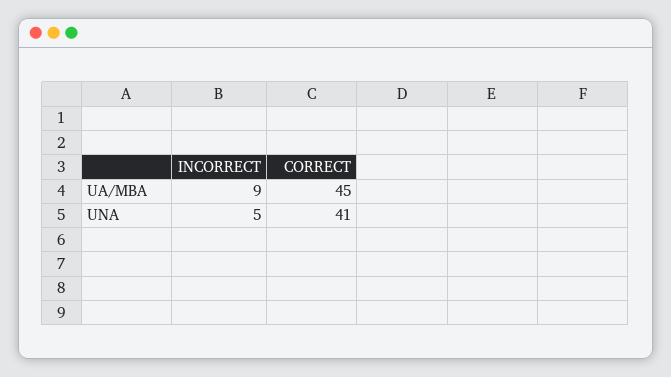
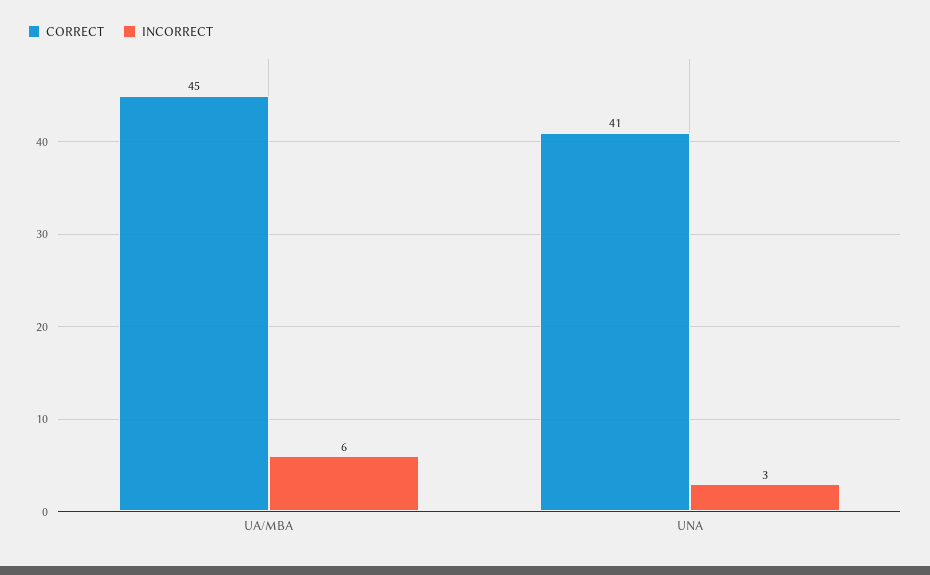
  {
    "INCORRECT": {
-     "UA/MBA": 9,
+     "UA/MBA": 6,
-     "UNA": 5
+     "UNA": 3
    },
    "CORRECT": {
      "UA/MBA": 45,
      "UNA": 41
    }
  }

